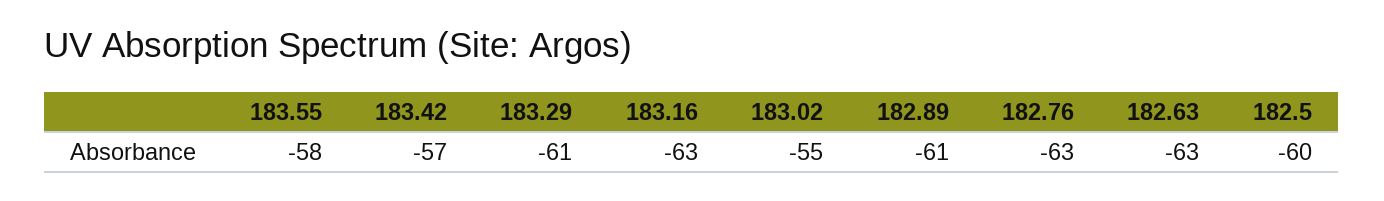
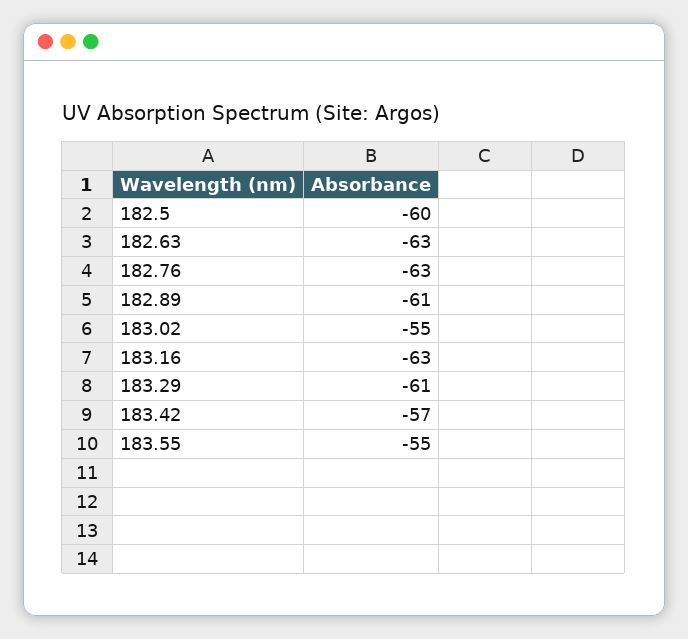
  {
-   "183.55": -58,
+   "183.55": -55,
    "183.42": -57,
    "183.29": -61,
    "183.16": -63,
    "183.02": -55,
    "182.89": -61,
    "182.76": -63,
    "182.63": -63,
    "182.5": -60
  }

